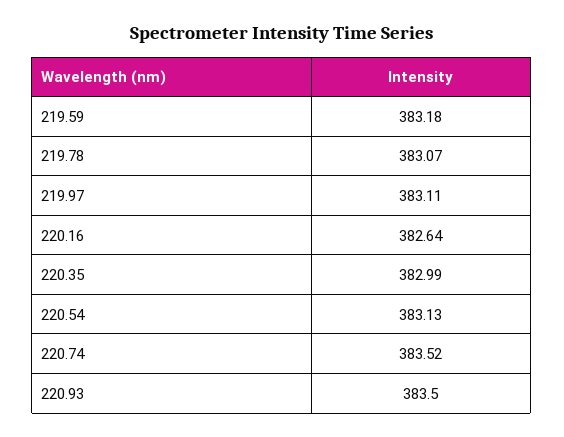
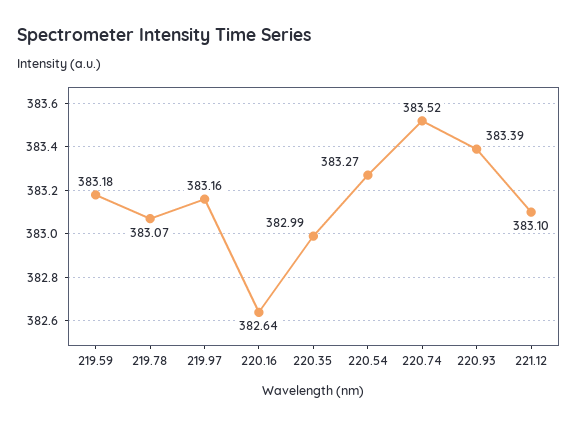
  {
    "219.59": 383.18,
    "219.78": 383.07,
-   "219.97": 383.11,
+   "219.97": 383.16,
    "220.16": 382.64,
    "220.35": 382.99,
-   "220.54": 383.13,
+   "220.54": 383.27,
    "220.74": 383.52,
-   "220.93": 383.5
+   "220.93": 383.39,
+   "221.12": 383.1
  }

